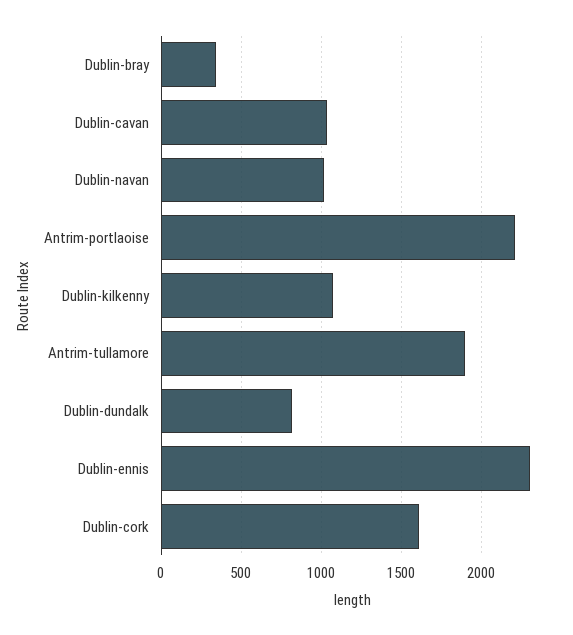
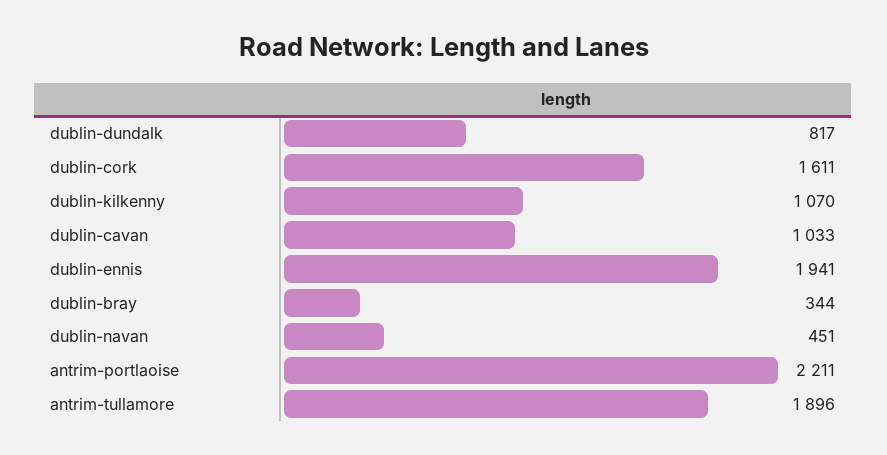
  {
    "Dublin-bray": 344,
    "Dublin-cavan": 1033,
-   "Dublin-navan": 1000,
+   "Dublin-navan": 451,
    "Antrim-portlaoise": 2211,
    "Dublin-kilkenny": 1070,
    "Antrim-tullamore": 1896,
    "Dublin-dundalk": 817,
-   "Dublin-ennis": 2300,
+   "Dublin-ennis": 1941,
    "Dublin-cork": 1611
  }

